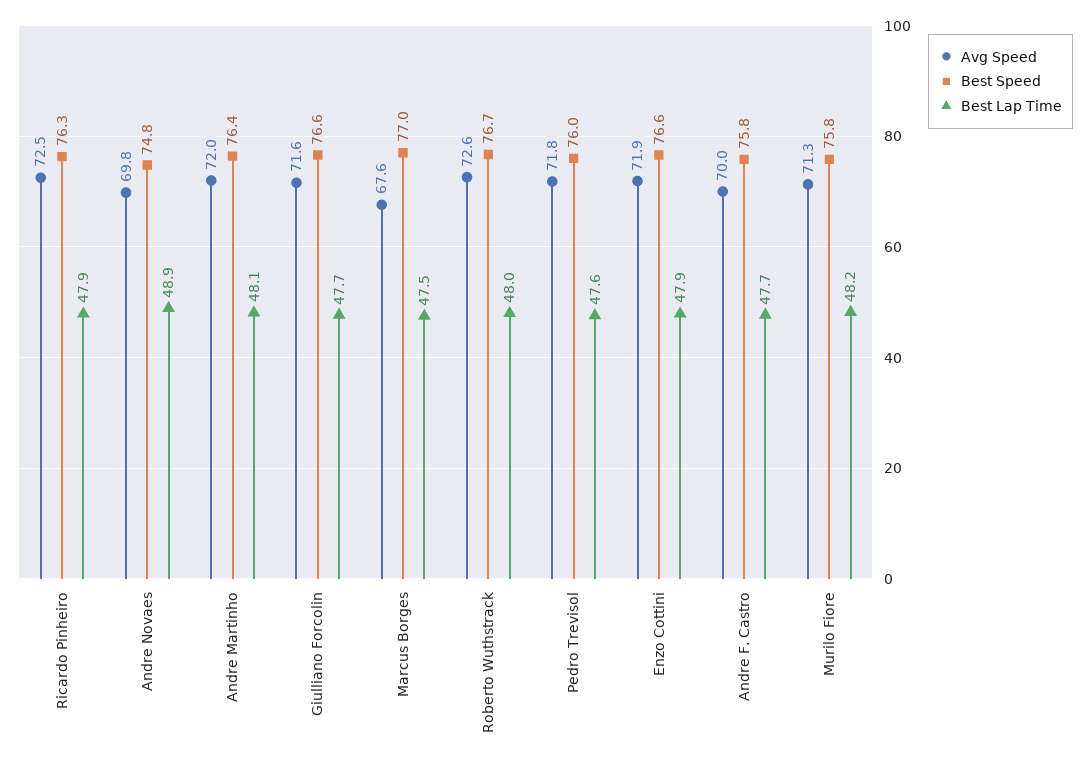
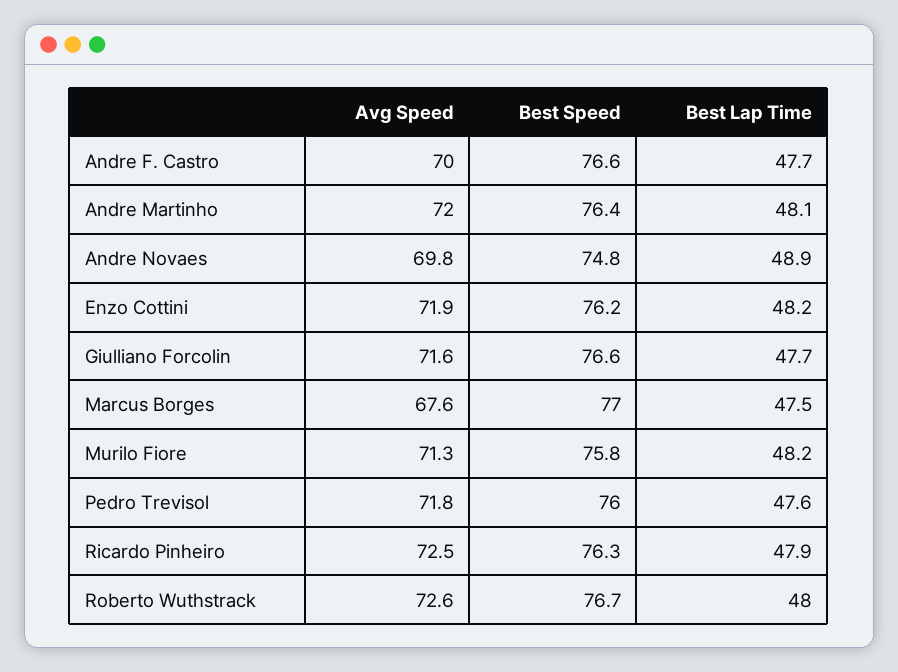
  {
    "Avg Speed": {
      "Ricardo Pinheiro": 72.5,
      "Andre Novaes": 69.8,
      "Andre Martinho": 72,
      "Giulliano Forcolin": 71.6,
      "Marcus Borges": 67.6,
      "Roberto Wuthstrack": 72.6,
      "Pedro Trevisol": 71.8,
      "Enzo Cottini": 71.9,
      "Andre F. Castro": 70,
      "Murilo Fiore": 71.3
    },
    "Best Speed": {
      "Ricardo Pinheiro": 76.3,
      "Andre Novaes": 74.8,
      "Andre Martinho": 76.4,
      "Giulliano Forcolin": 76.6,
      "Marcus Borges": 77,
      "Roberto Wuthstrack": 76.7,
      "Pedro Trevisol": 76,
-     "Enzo Cottini": 76.6,
+     "Enzo Cottini": 76.2,
-     "Andre F. Castro": 75.8,
+     "Andre F. Castro": 76.6,
      "Murilo Fiore": 75.8
    },
    "Best Lap Time": {
      "Ricardo Pinheiro": 47.9,
      "Andre Novaes": 48.9,
      "Andre Martinho": 48.1,
      "Giulliano Forcolin": 47.7,
      "Marcus Borges": 47.5,
      "Roberto Wuthstrack": 48,
      "Pedro Trevisol": 47.6,
-     "Enzo Cottini": 47.9,
+     "Enzo Cottini": 48.2,
      "Andre F. Castro": 47.7,
      "Murilo Fiore": 48.2
    }
  }

